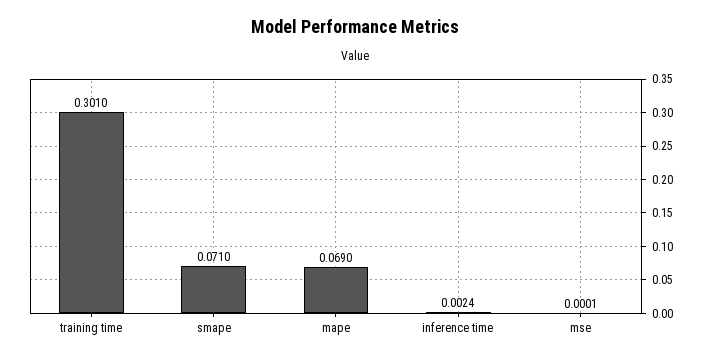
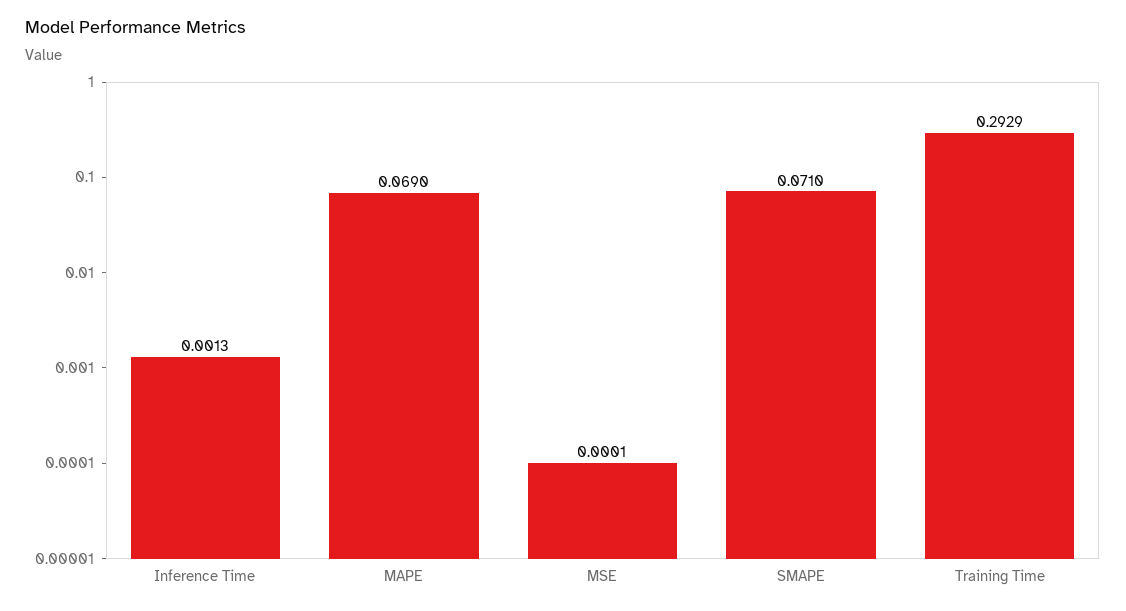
  {
-   "training time": 0.301,
+   "training time": 0.2929,
    "smape": 0.071,
    "mape": 0.069,
-   "inference time": 0.0024,
+   "inference time": 0.0013,
    "mse": 0.0001
  }

